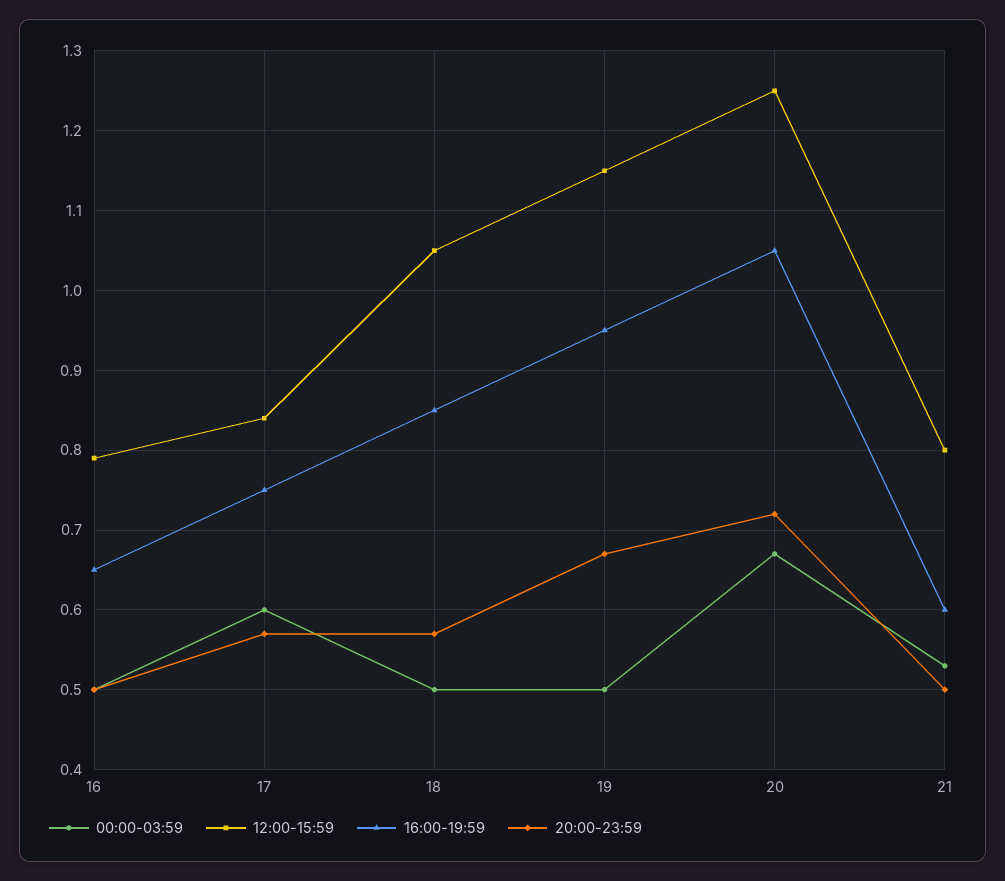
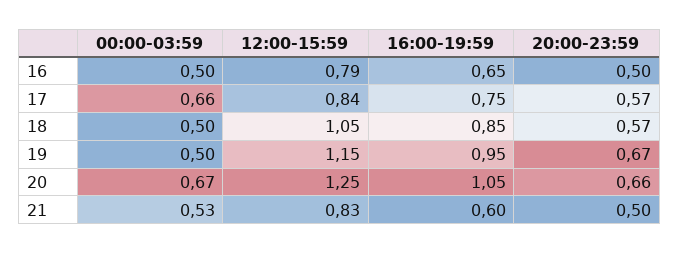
  {
    "00:00-03:59": {
      "16": 0.5,
-     "17": 0.6,
+     "17": 0.66,
      "18": 0.5,
      "19": 0.5,
      "20": 0.67,
      "21": 0.53
    },
    "12:00-15:59": {
      "16": 0.79,
      "17": 0.84,
      "18": 1.05,
      "19": 1.15,
      "20": 1.25,
-     "21": 0.8
+     "21": 0.83
    },
    "16:00-19:59": {
      "16": 0.65,
      "17": 0.75,
      "18": 0.85,
      "19": 0.95,
      "20": 1.05,
      "21": 0.6
    },
    "20:00-23:59": {
      "16": 0.5,
      "17": 0.57,
      "18": 0.57,
      "19": 0.67,
-     "20": 0.72,
+     "20": 0.66,
      "21": 0.5
    }
  }

